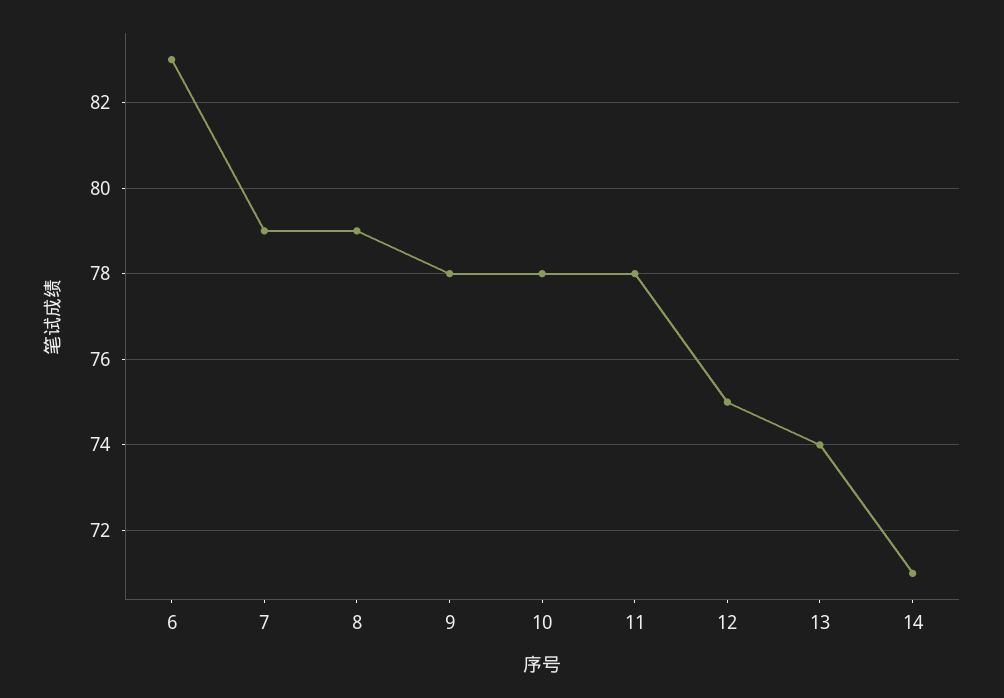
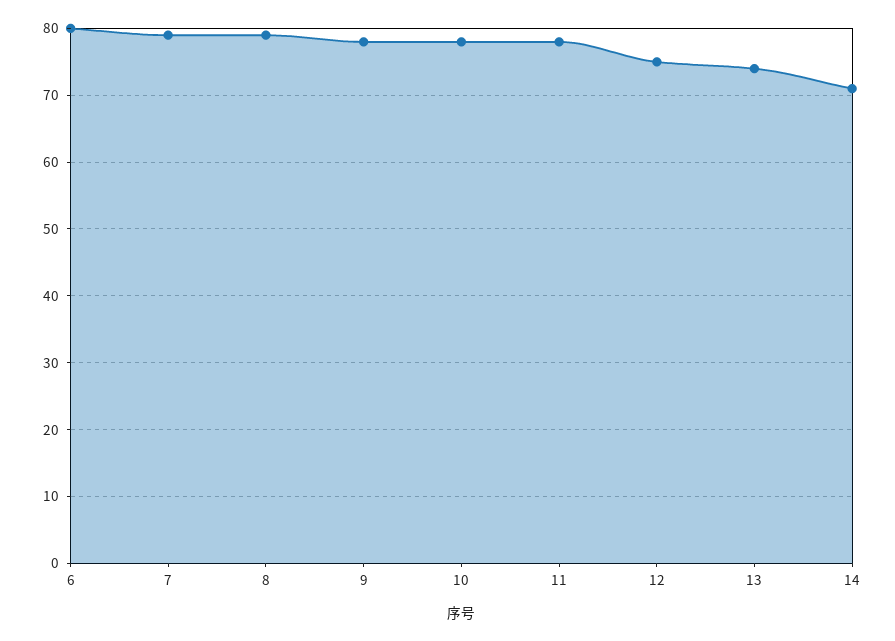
  {
-   "6": 83,
+   "6": 80,
    "7": 79,
    "8": 79,
    "9": 78,
    "10": 78,
    "11": 78,
    "12": 75,
    "13": 74,
    "14": 71
  }

